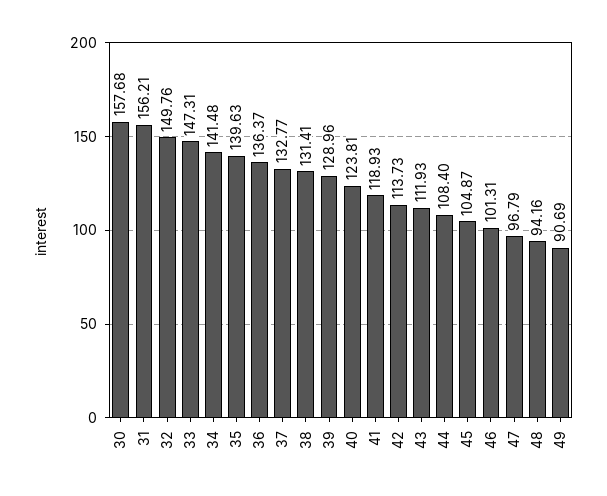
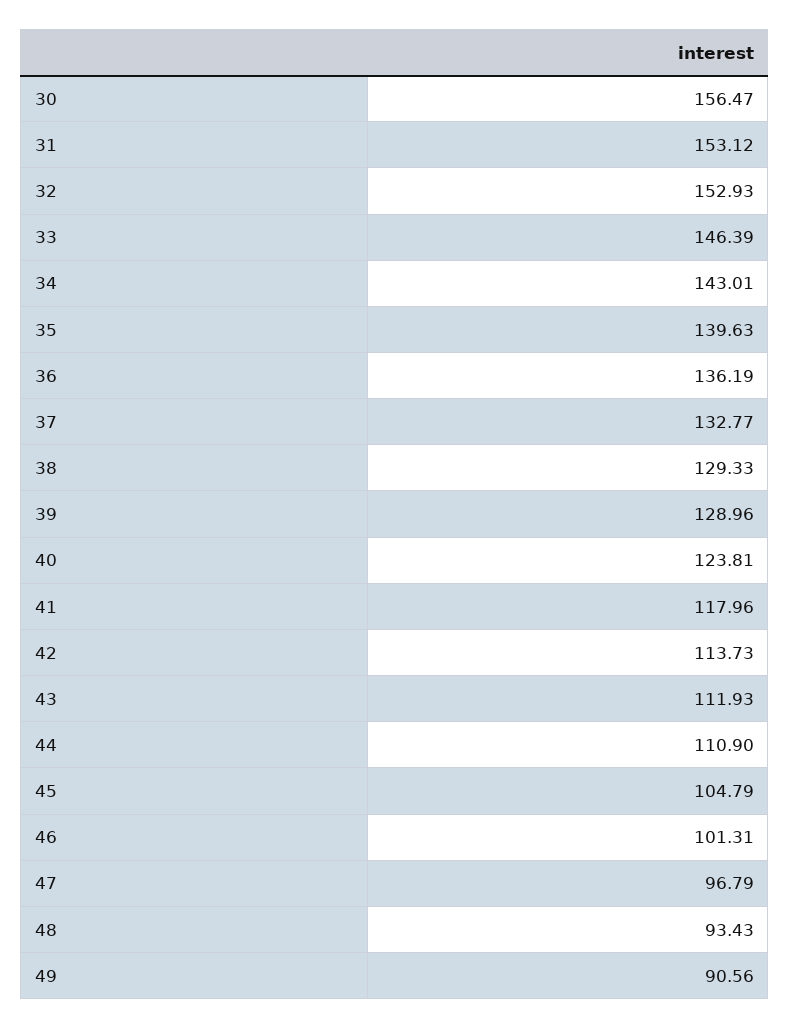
  {
-   "30": 157.68,
+   "30": 156.47,
-   "31": 156.21,
+   "31": 153.12,
-   "32": 149.76,
+   "32": 152.93,
-   "33": 147.31,
+   "33": 146.39,
-   "34": 141.48,
+   "34": 143.01,
    "35": 139.63,
-   "36": 136.37,
+   "36": 136.19,
    "37": 132.77,
-   "38": 131.41,
+   "38": 129.33,
    "39": 128.96,
    "40": 123.81,
-   "41": 118.93,
+   "41": 117.96,
    "42": 113.73,
    "43": 111.93,
-   "44": 108.4,
+   "44": 110.9,
-   "45": 104.87,
+   "45": 104.79,
    "46": 101.31,
    "47": 96.79,
-   "48": 94.16,
+   "48": 93.43,
-   "49": 90.69
+   "49": 90.56
  }

